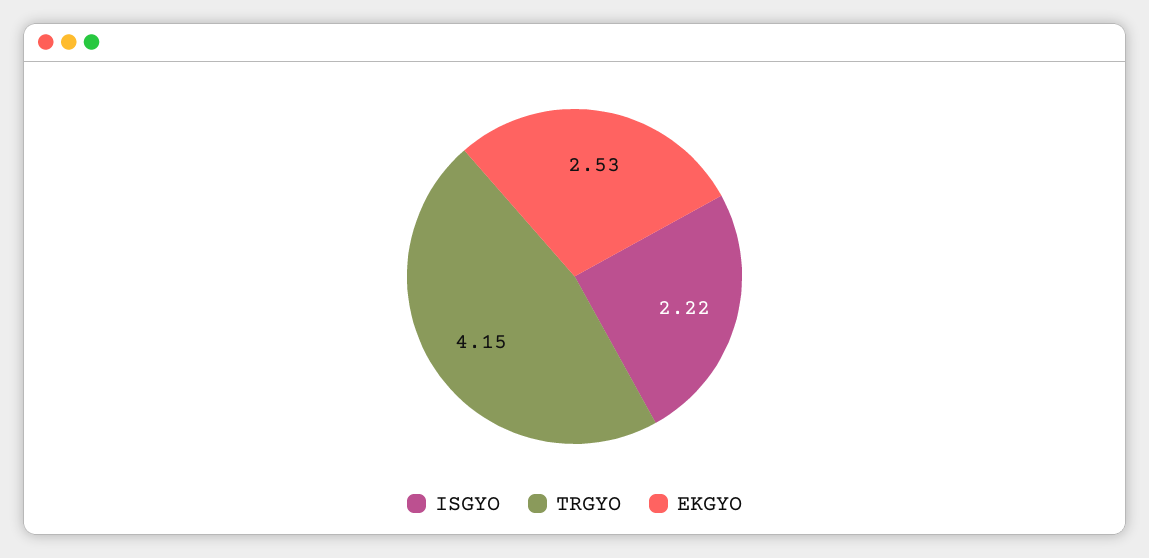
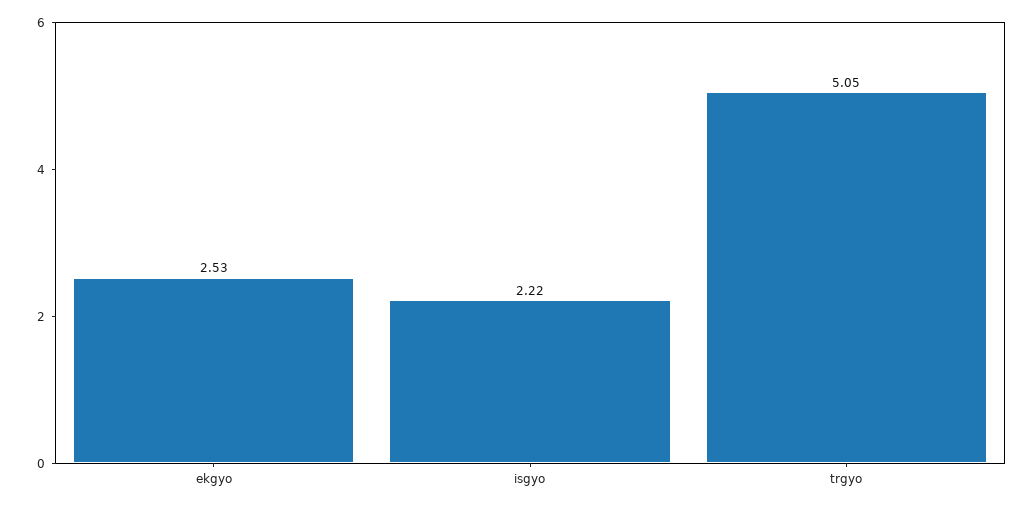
  {
    "ISGYO": 2.22,
-   "TRGYO": 4.15,
+   "TRGYO": 5.05,
    "EKGYO": 2.53
  }

